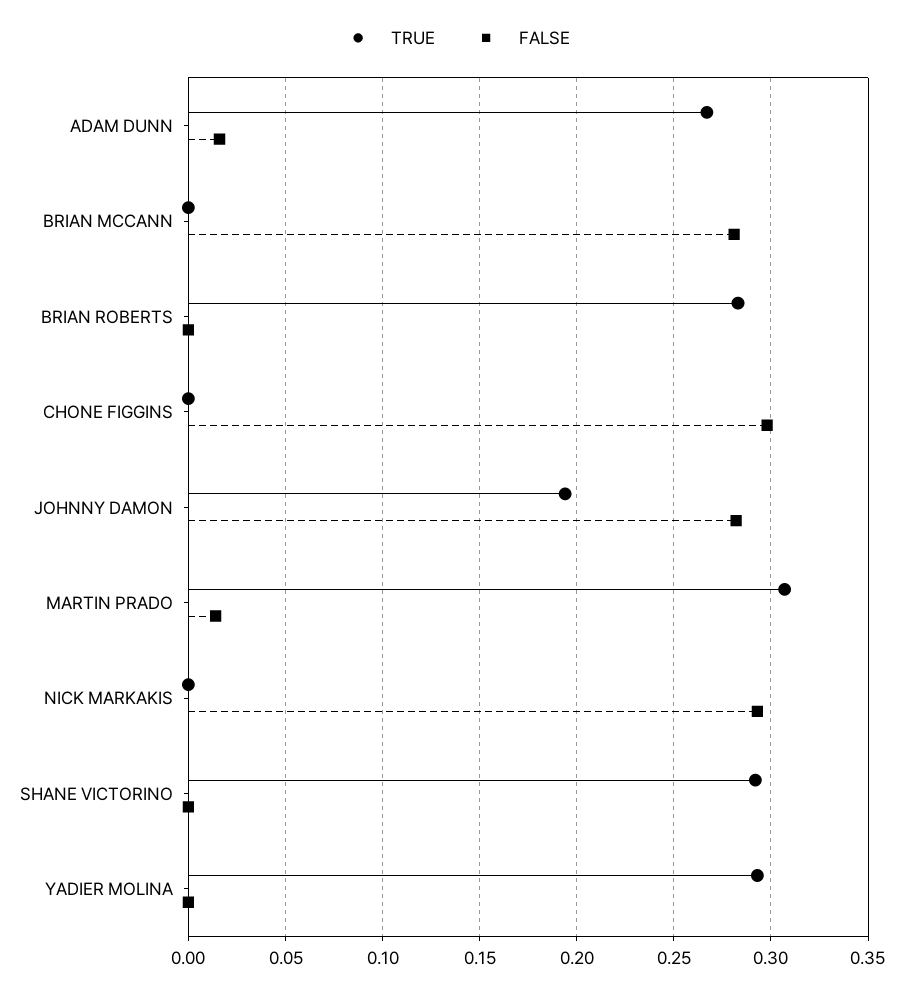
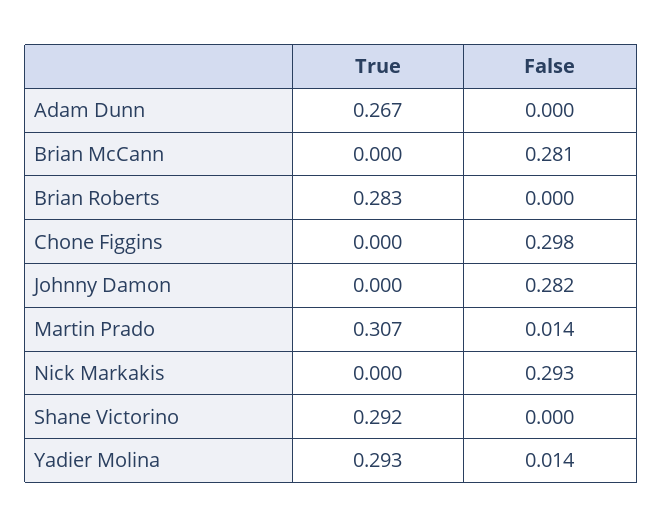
  {
    "TRUE": {
      "ADAM DUNN": 0.267,
      "BRIAN MCCANN": 0,
      "BRIAN ROBERTS": 0.283,
      "CHONE FIGGINS": 0,
-     "JOHNNY DAMON": 0.195,
+     "JOHNNY DAMON": 0,
      "MARTIN PRADO": 0.307,
      "NICK MARKAKIS": 0,
      "SHANE VICTORINO": 0.292,
      "YADIER MOLINA": 0.293
    },
    "FALSE": {
-     "ADAM DUNN": 0.015,
+     "ADAM DUNN": 0,
      "BRIAN MCCANN": 0.281,
      "BRIAN ROBERTS": 0,
      "CHONE FIGGINS": 0.298,
      "JOHNNY DAMON": 0.282,
      "MARTIN PRADO": 0.014,
      "NICK MARKAKIS": 0.293,
      "SHANE VICTORINO": 0,
-     "YADIER MOLINA": 0
+     "YADIER MOLINA": 0.014
    }
  }

